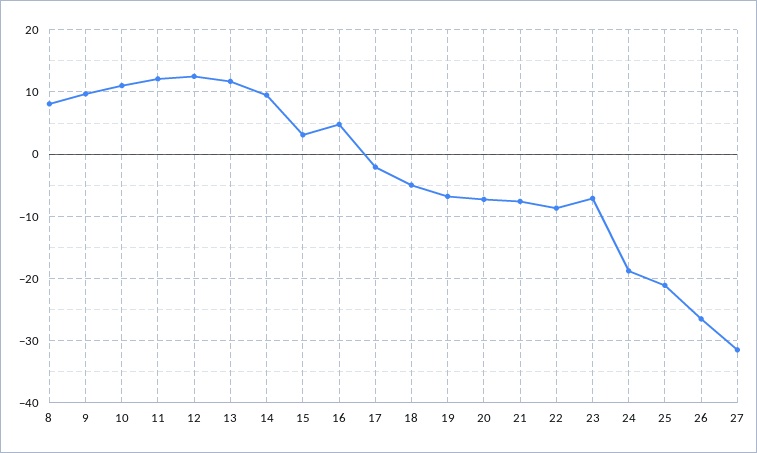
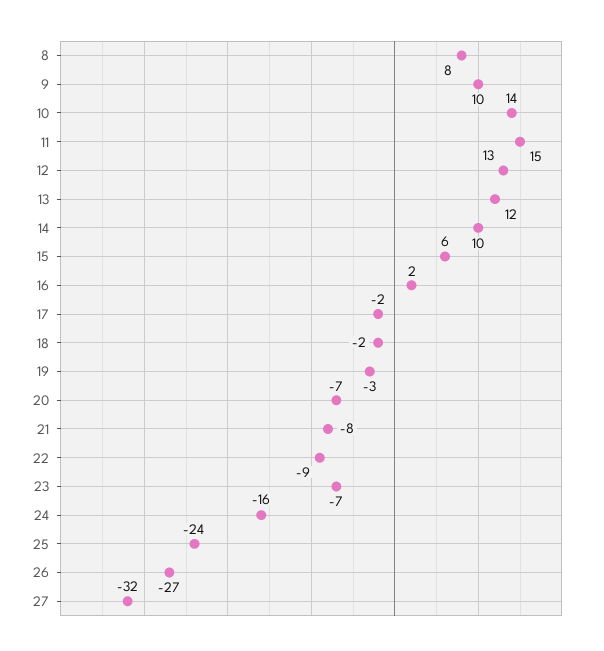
  {
    "8": 8,
    "9": 10,
-   "10": 11,
+   "10": 14,
-   "11": 12,
+   "11": 15,
    "12": 13,
    "13": 12,
    "14": 10,
-   "15": 3,
+   "15": 6,
-   "16": 5,
+   "16": 2,
    "17": -2,
-   "18": -5,
+   "18": -2,
-   "19": -7,
+   "19": -3,
    "20": -7,
    "21": -8,
    "22": -9,
    "23": -7,
-   "24": -19,
+   "24": -16,
-   "25": -21,
+   "25": -24,
    "26": -27,
    "27": -32
  }

